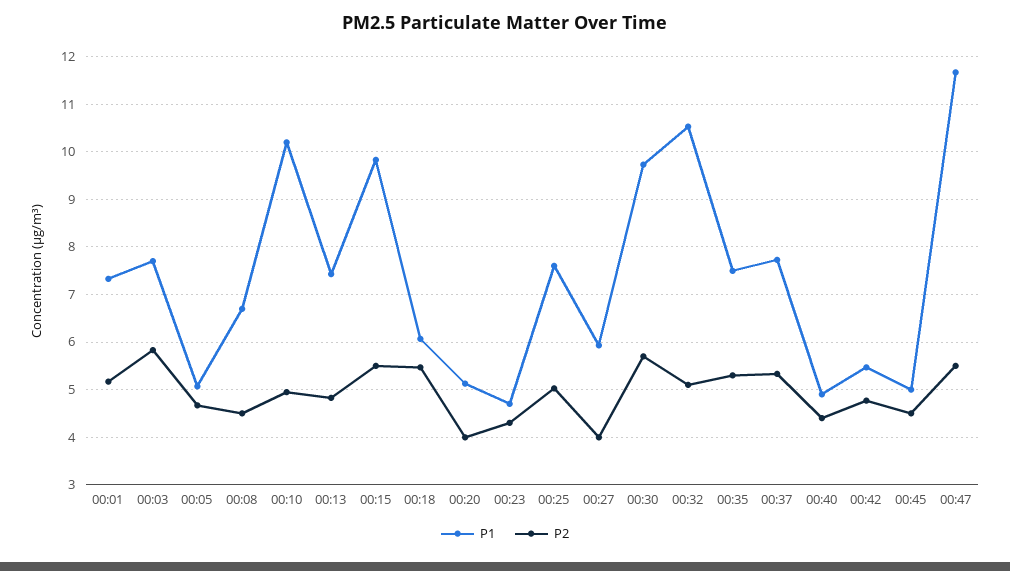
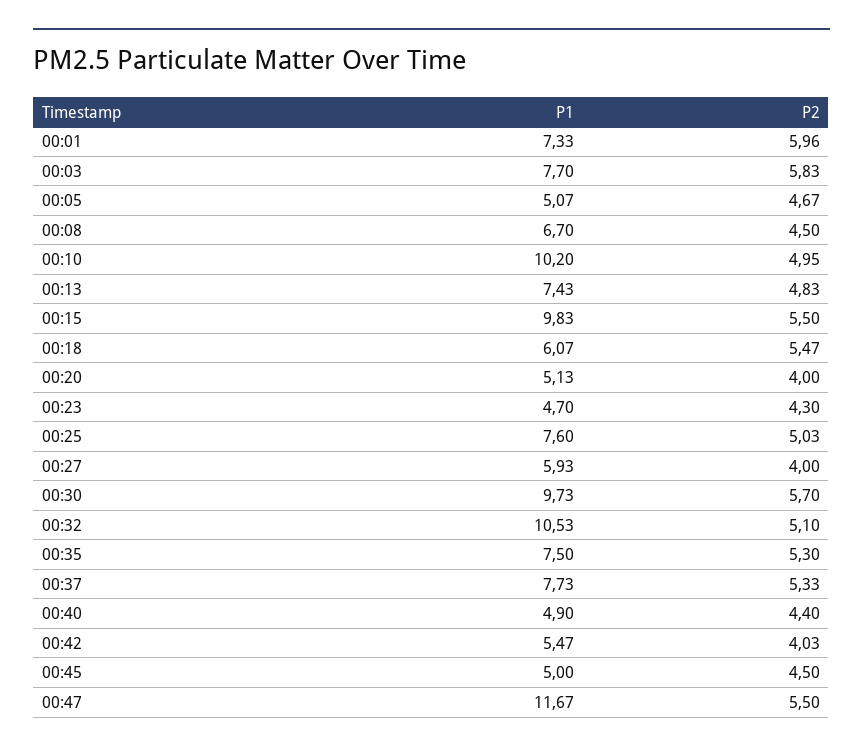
  {
    "P1": {
      "00:01": 7.33,
      "00:03": 7.7,
      "00:05": 5.07,
      "00:08": 6.7,
      "00:10": 10.2,
      "00:13": 7.43,
      "00:15": 9.83,
      "00:18": 6.07,
      "00:20": 5.13,
      "00:23": 4.7,
      "00:25": 7.6,
      "00:27": 5.93,
      "00:30": 9.73,
      "00:32": 10.53,
      "00:35": 7.5,
      "00:37": 7.73,
      "00:40": 4.9,
      "00:42": 5.47,
      "00:45": 5,
      "00:47": 11.67
    },
    "P2": {
-     "00:01": 5.2,
+     "00:01": 5.96,
      "00:03": 5.83,
      "00:05": 4.67,
      "00:08": 4.5,
      "00:10": 4.95,
      "00:13": 4.83,
      "00:15": 5.5,
      "00:18": 5.47,
      "00:20": 4,
      "00:23": 4.3,
      "00:25": 5.03,
      "00:27": 4,
      "00:30": 5.7,
      "00:32": 5.1,
      "00:35": 5.3,
      "00:37": 5.33,
      "00:40": 4.4,
-     "00:42": 4.8,
+     "00:42": 4.03,
      "00:45": 4.5,
      "00:47": 5.5
    }
  }

